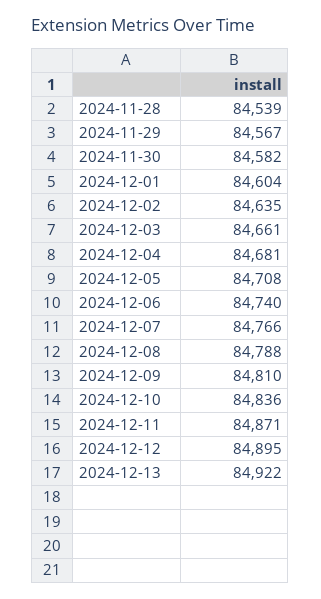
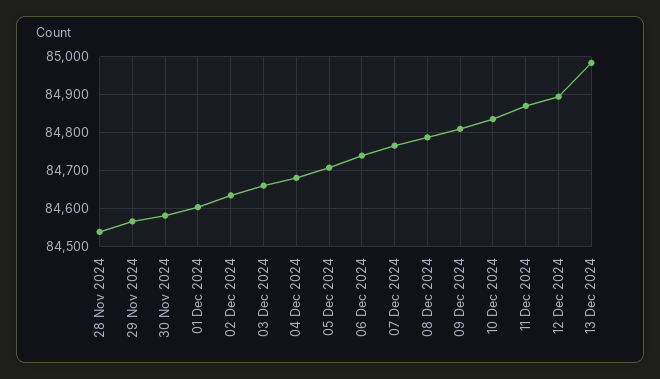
  {
    "2024-11-28": 84539,
    "2024-11-29": 84567,
    "2024-11-30": 84582,
    "2024-12-01": 84604,
    "2024-12-02": 84635,
    "2024-12-03": 84661,
    "2024-12-04": 84681,
    "2024-12-05": 84708,
    "2024-12-06": 84740,
    "2024-12-07": 84766,
    "2024-12-08": 84788,
    "2024-12-09": 84810,
    "2024-12-10": 84836,
    "2024-12-11": 84871,
    "2024-12-12": 84895,
-   "2024-12-13": 84922
+   "2024-12-13": 84980
  }

